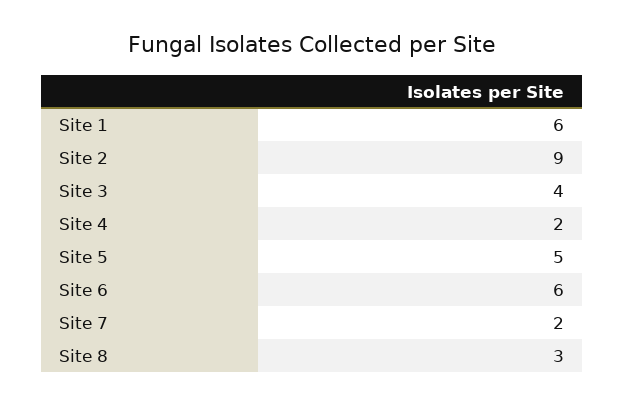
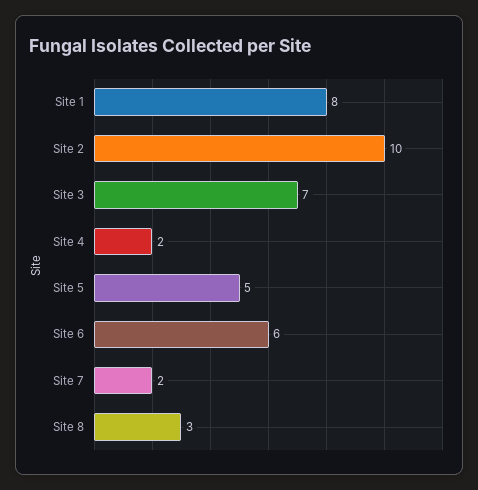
  {
-   "Site 1": 6,
+   "Site 1": 8,
-   "Site 2": 9,
+   "Site 2": 10,
-   "Site 3": 4,
+   "Site 3": 7,
    "Site 4": 2,
    "Site 5": 5,
    "Site 6": 6,
    "Site 7": 2,
    "Site 8": 3
  }

